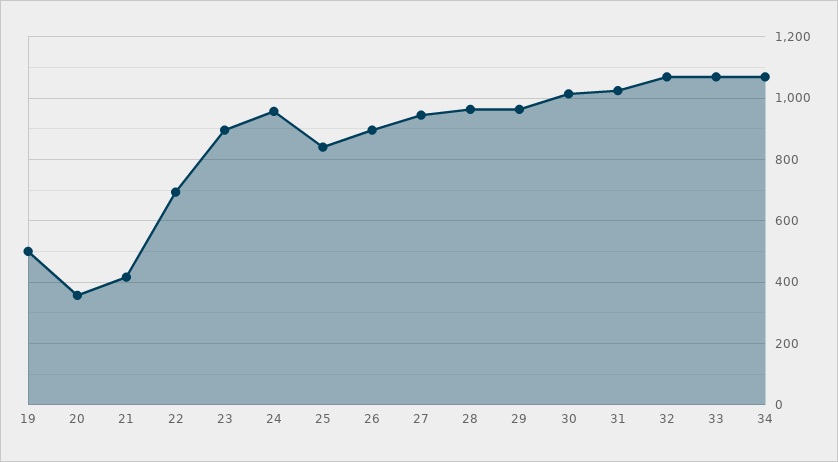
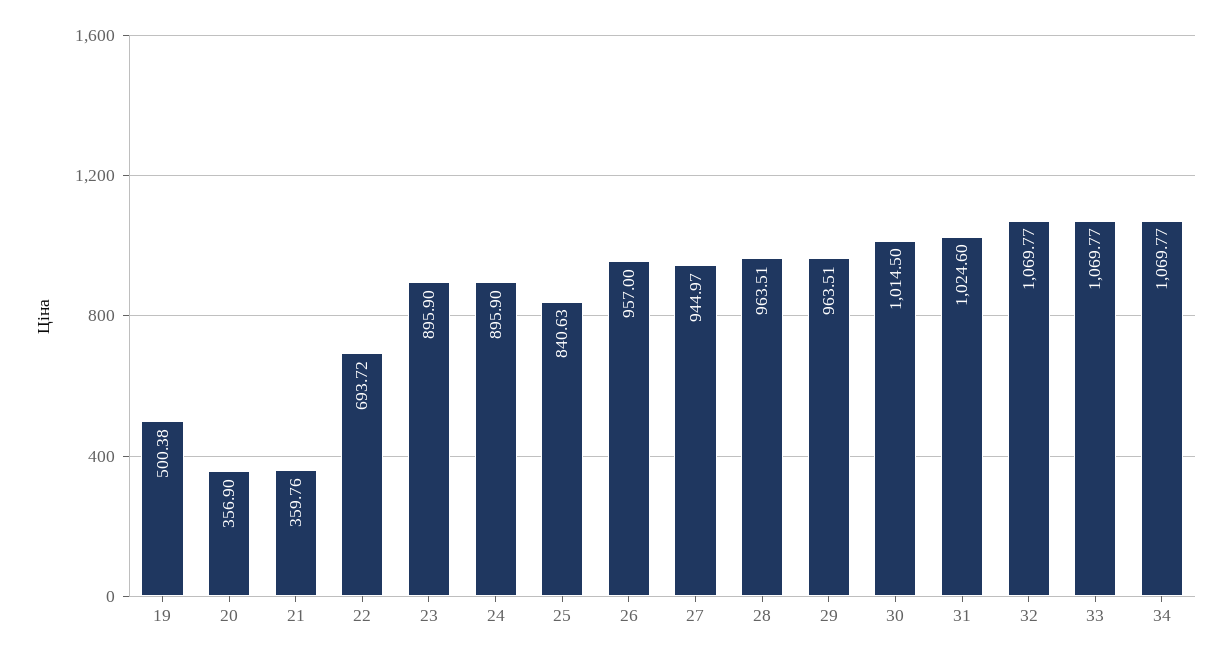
  {
    "19": 500.38,
    "20": 356.9,
-   "21": 420,
+   "21": 359.76,
    "22": 693.72,
    "23": 895.9,
-   "24": 960,
+   "24": 895.9,
    "25": 840.63,
-   "26": 900,
+   "26": 957,
    "27": 944.97,
    "28": 963.51,
    "29": 963.51,
    "30": 1014.5,
    "31": 1024.6,
    "32": 1069.77,
    "33": 1069.77,
    "34": 1069.77
  }

